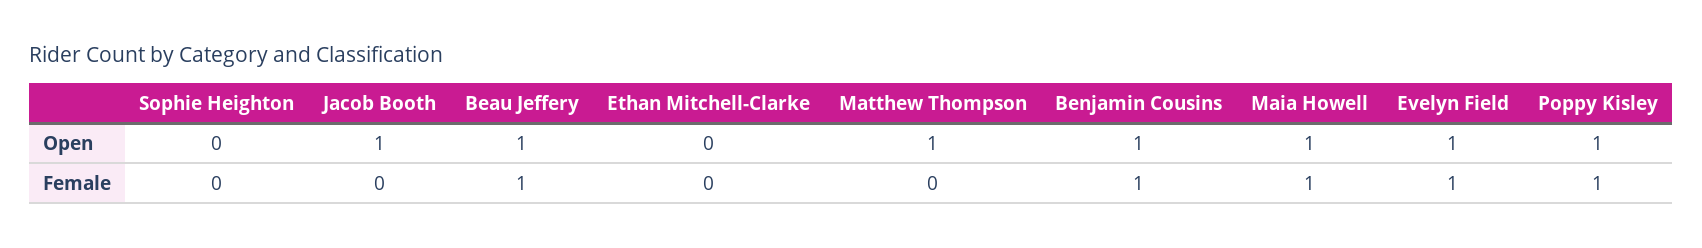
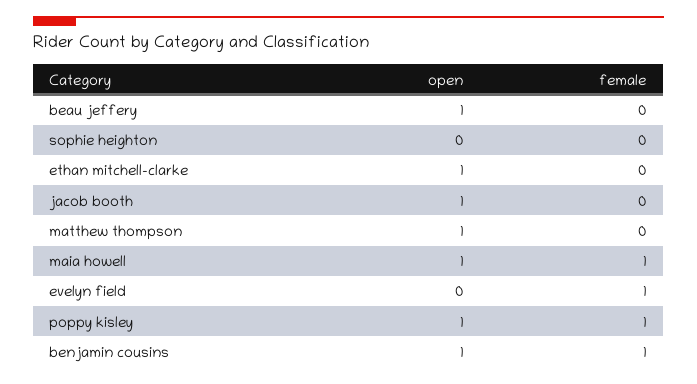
  {
    "Sophie Heighton": {
      "Open": 0,
      "Female": 0
    },
    "Jacob Booth": {
      "Open": 1,
      "Female": 0
    },
    "Beau Jeffery": {
      "Open": 1,
-     "Female": 1
+     "Female": 0
    },
    "Ethan Mitchell-Clarke": {
-     "Open": 0,
+     "Open": 1,
      "Female": 0
    },
    "Matthew Thompson": {
      "Open": 1,
      "Female": 0
    },
    "Benjamin Cousins": {
      "Open": 1,
      "Female": 1
    },
    "Maia Howell": {
      "Open": 1,
      "Female": 1
    },
    "Evelyn Field": {
-     "Open": 1,
+     "Open": 0,
      "Female": 1
    },
    "Poppy Kisley": {
      "Open": 1,
      "Female": 1
    }
  }

